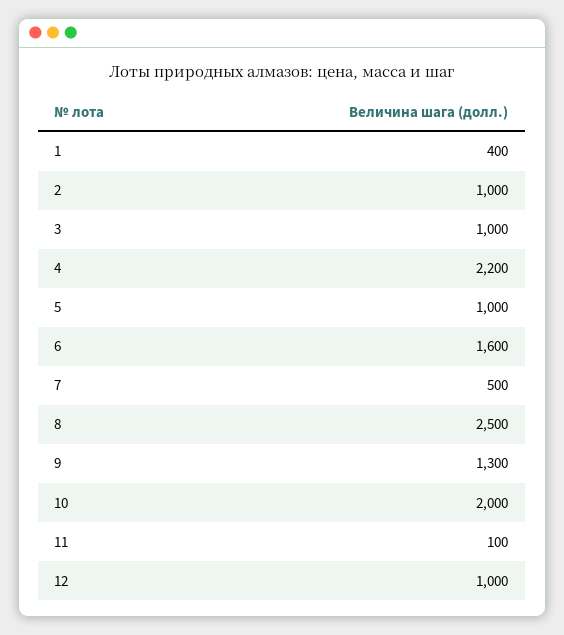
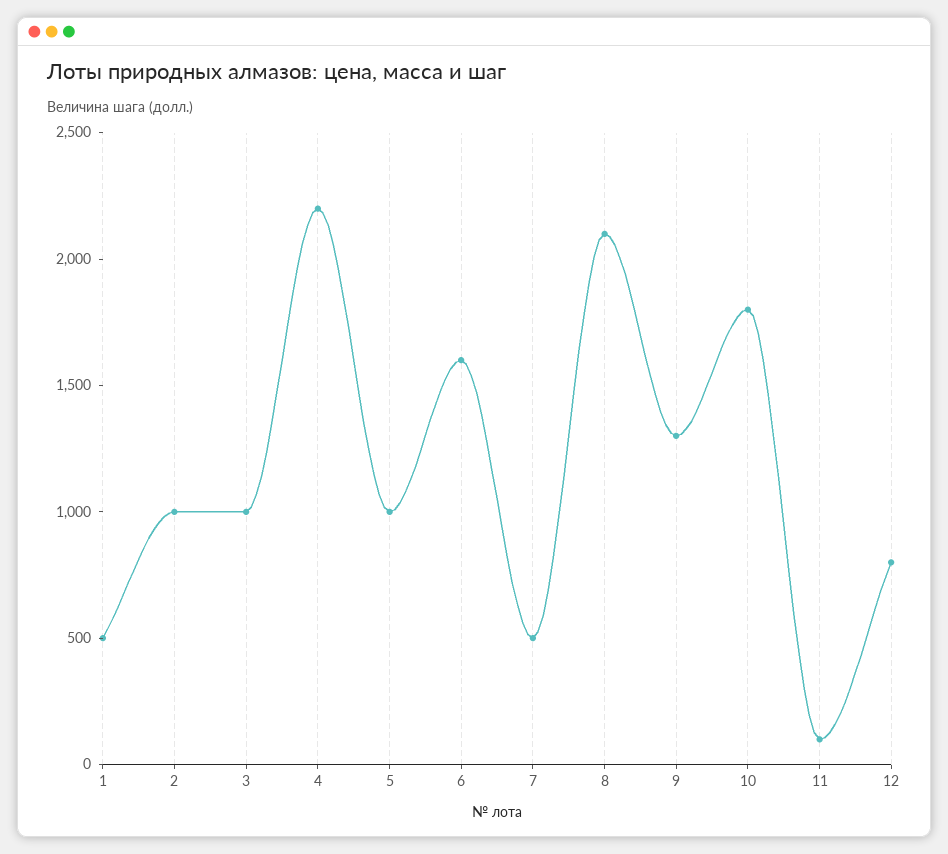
  {
-   "1": 400,
+   "1": 500,
    "2": 1000,
    "3": 1000,
    "4": 2200,
    "5": 1000,
    "6": 1600,
    "7": 500,
-   "8": 2500,
+   "8": 2100,
    "9": 1300,
-   "10": 2000,
+   "10": 1800,
    "11": 100,
-   "12": 1000
+   "12": 800
  }

